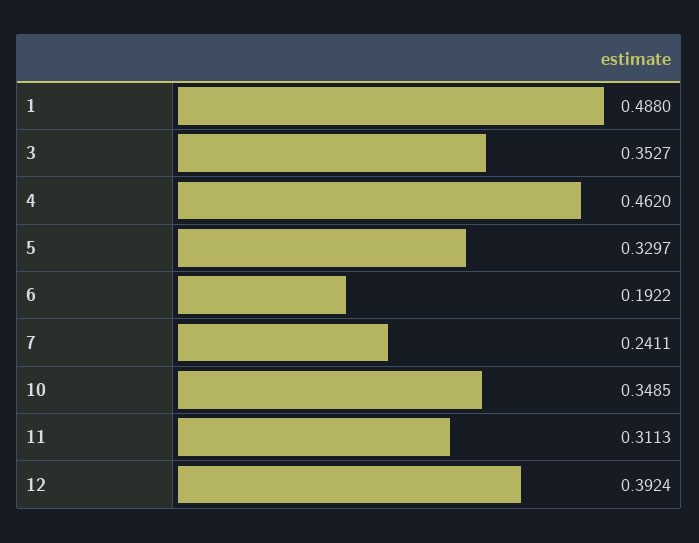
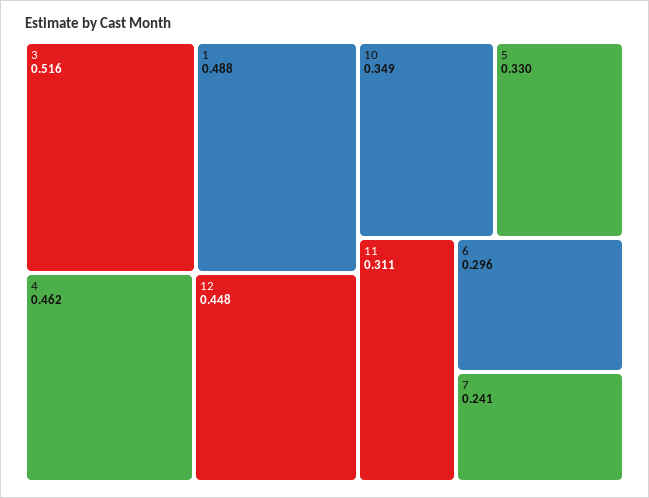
  {
    "1": 0.488,
-   "3": 0.3527,
+   "3": 0.516,
    "4": 0.462,
    "5": 0.3297,
-   "6": 0.1922,
+   "6": 0.296,
    "7": 0.2411,
    "10": 0.3485,
    "11": 0.3113,
-   "12": 0.3924
+   "12": 0.448
  }

